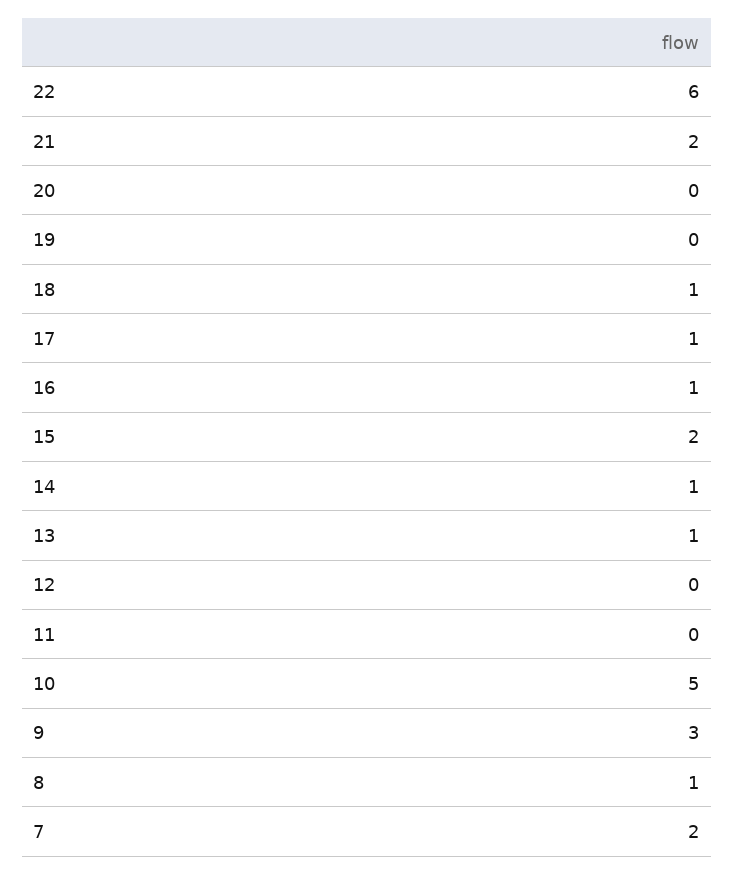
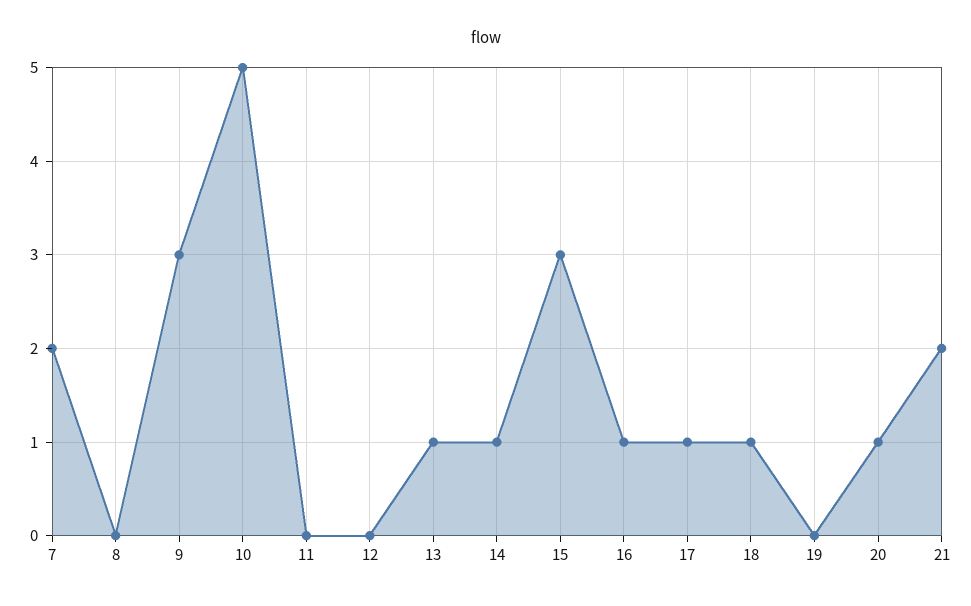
  {
-   "22": 6,
    "21": 2,
-   "20": 0,
+   "20": 1,
    "19": 0,
    "18": 1,
    "17": 1,
    "16": 1,
-   "15": 2,
+   "15": 3,
    "14": 1,
    "13": 1,
    "12": 0,
    "11": 0,
    "10": 5,
    "9": 3,
-   "8": 1,
+   "8": 0,
    "7": 2
  }

